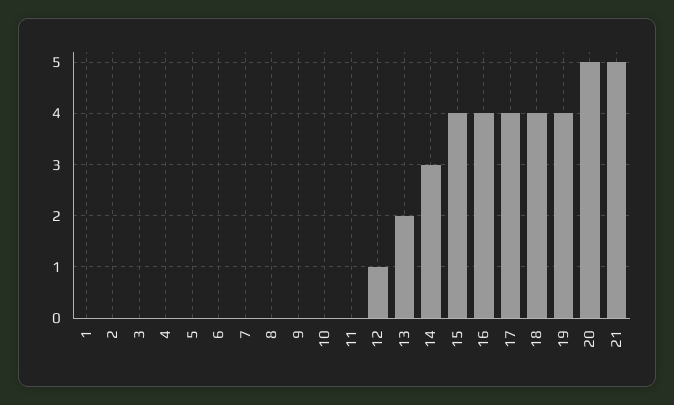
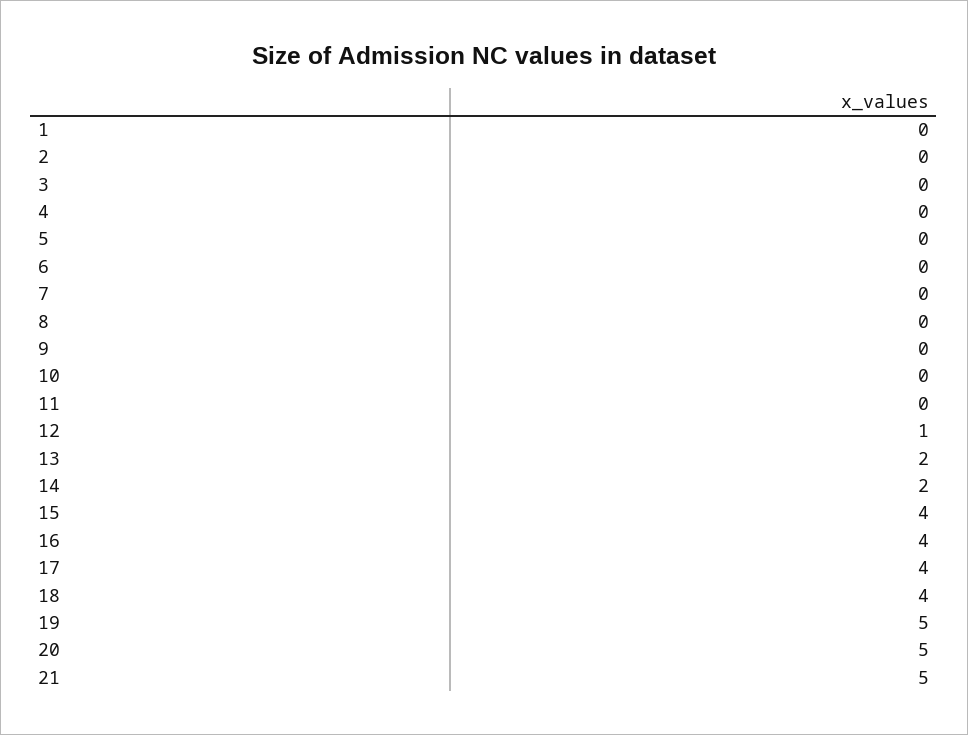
  {
    "1": 0,
    "2": 0,
    "3": 0,
    "4": 0,
    "5": 0,
    "6": 0,
    "7": 0,
    "8": 0,
    "9": 0,
    "10": 0,
    "11": 0,
    "12": 1,
    "13": 2,
-   "14": 3,
+   "14": 2,
    "15": 4,
    "16": 4,
    "17": 4,
    "18": 4,
-   "19": 4,
+   "19": 5,
    "20": 5,
    "21": 5
  }

